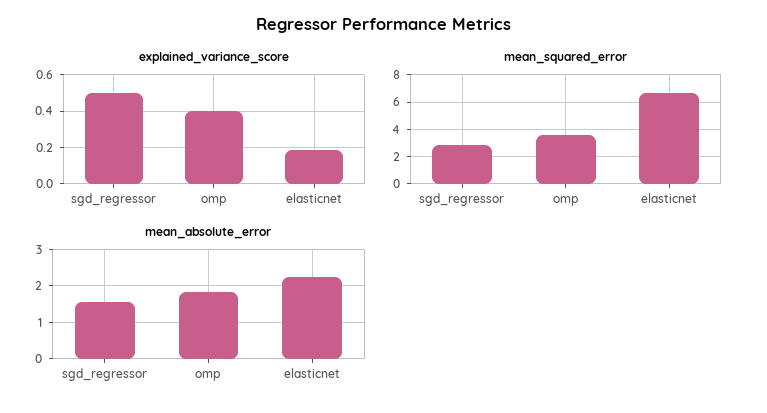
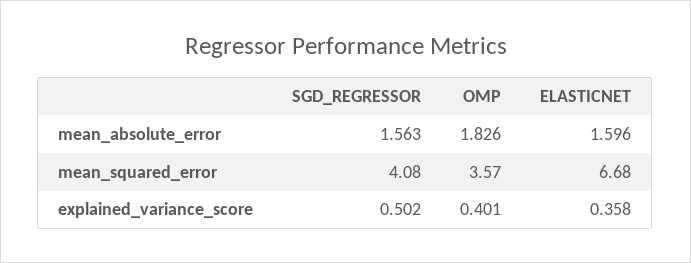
  {
    "explained_variance_score": {
      "sgd_regressor": 0.502,
      "omp": 0.401,
-     "elasticnet": 0.2
+     "elasticnet": 0.358
    },
    "mean_squared_error": {
-     "sgd_regressor": 3,
+     "sgd_regressor": 4.08,
      "omp": 3.57,
      "elasticnet": 6.68
    },
    "mean_absolute_error": {
      "sgd_regressor": 1.563,
      "omp": 1.826,
-     "elasticnet": 2.2
+     "elasticnet": 1.596
    }
  }

